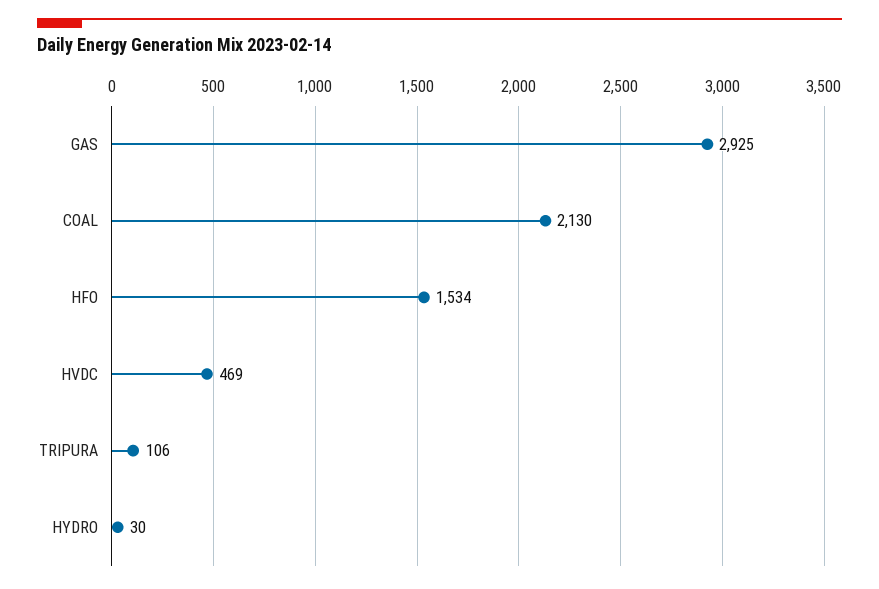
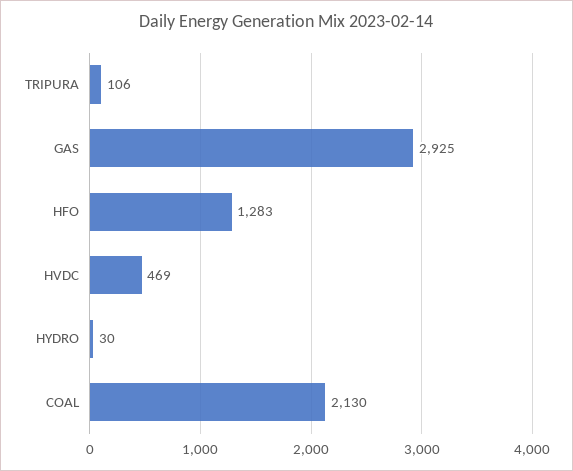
  {
    "GAS": 2925,
    "COAL": 2130,
-   "HFO": 1534,
+   "HFO": 1283,
    "HVDC": 469,
    "TRIPURA": 106,
    "HYDRO": 30
  }

